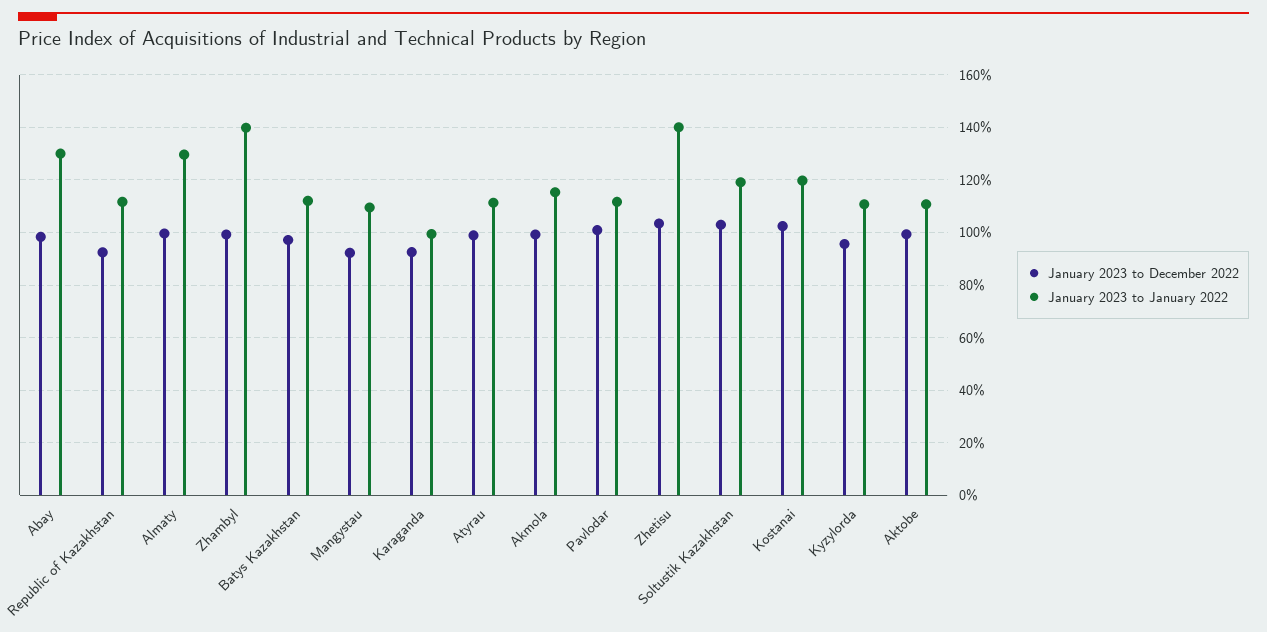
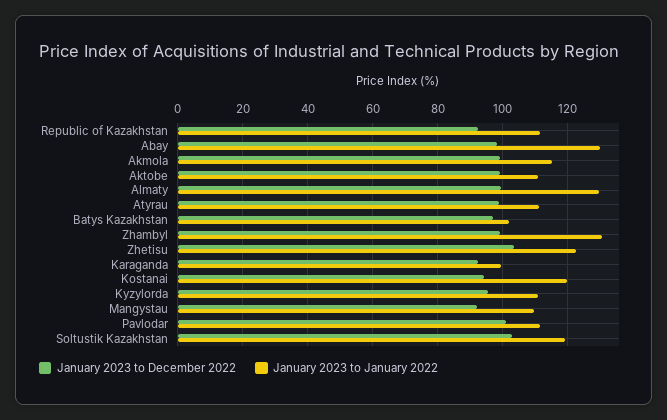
  {
    "January 2023 to December 2022": {
      "Abay": 98,
      "Republic of Kazakhstan": 92,
      "Almaty": 100,
      "Zhambyl": 100,
      "Batys Kazakhstan": 98,
      "Mangystau": 92,
      "Karaganda": 92,
      "Atyrau": 98,
      "Akmola": 100,
      "Pavlodar": 100,
      "Zhetisu": 104,
      "Soltustik Kazakhstan": 102,
-     "Kostanai": 102.5,
+     "Kostanai": 94,
      "Kyzylorda": 96,
      "Aktobe": 100
    },
    "January 2023 to January 2022": {
      "Abay": 130,
      "Republic of Kazakhstan": 112,
      "Almaty": 130,
-     "Zhambyl": 140,
+     "Zhambyl": 130,
-     "Batys Kazakhstan": 112.5,
+     "Batys Kazakhstan": 102,
      "Mangystau": 110,
      "Karaganda": 100,
      "Atyrau": 112,
      "Akmola": 116,
      "Pavlodar": 112,
-     "Zhetisu": 140,
+     "Zhetisu": 122,
      "Soltustik Kazakhstan": 120,
      "Kostanai": 120,
      "Kyzylorda": 110,
      "Aktobe": 110
    }
  }

